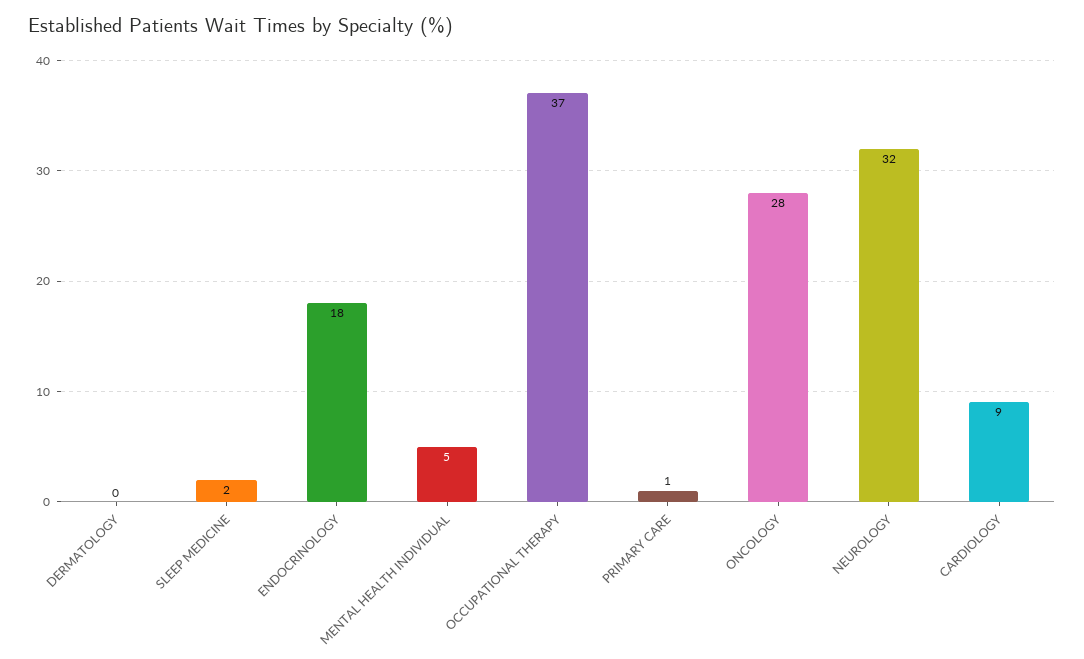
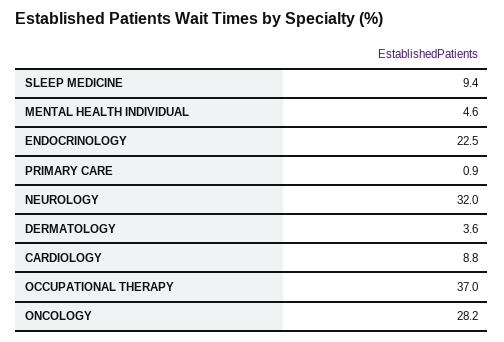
  {
-   "DERMATOLOGY": 0,
+   "DERMATOLOGY": 3.6,
-   "SLEEP MEDICINE": 2,
+   "SLEEP MEDICINE": 9.4,
-   "ENDOCRINOLOGY": 18,
+   "ENDOCRINOLOGY": 22.5,
    "MENTAL HEALTH INDIVIDUAL": 4.6,
    "OCCUPATIONAL THERAPY": 37,
    "PRIMARY CARE": 0.9,
    "ONCOLOGY": 28.2,
    "NEUROLOGY": 32,
    "CARDIOLOGY": 8.8
  }

